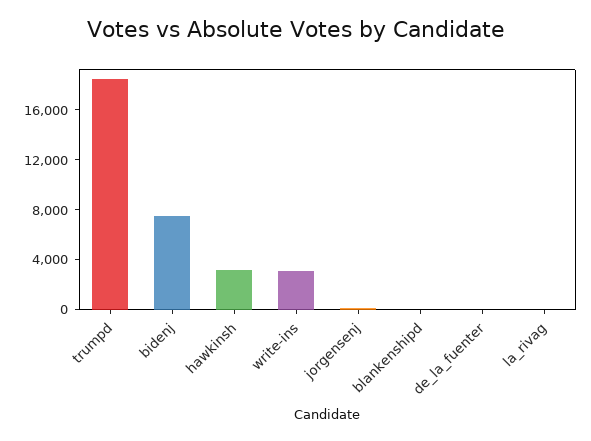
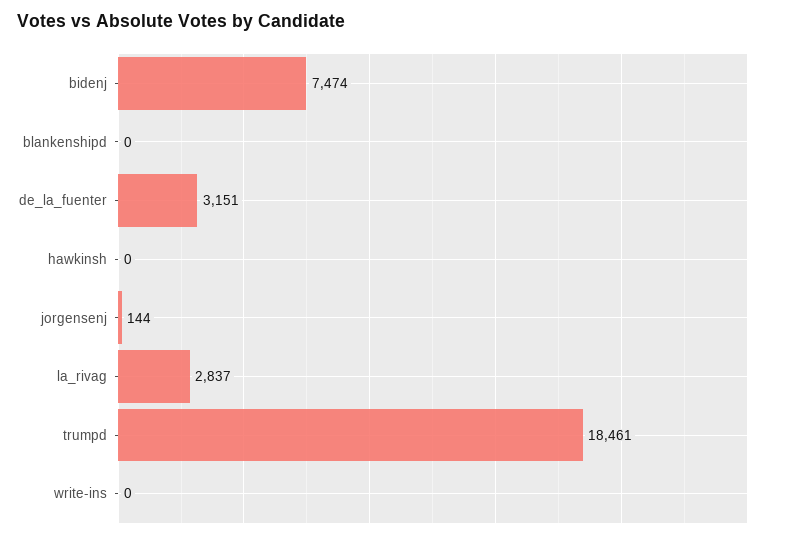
  {
    "trumpd": 18461,
    "bidenj": 7474,
-   "hawkinsh": 3000,
+   "hawkinsh": 0,
-   "write-ins": 3000,
+   "write-ins": 0,
    "jorgensenj": 144,
    "blankenshipd": 0,
-   "de_la_fuenter": 0,
+   "de_la_fuenter": 3151,
-   "la_rivag": 0
+   "la_rivag": 2837
  }

